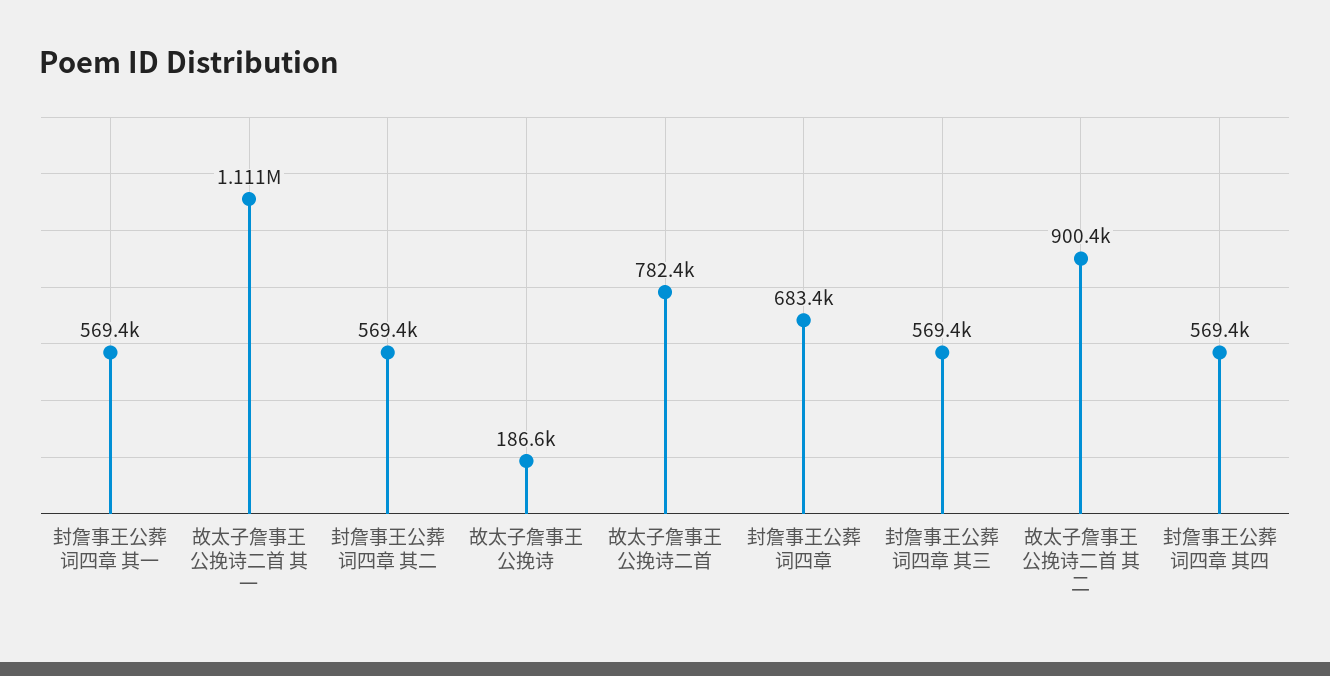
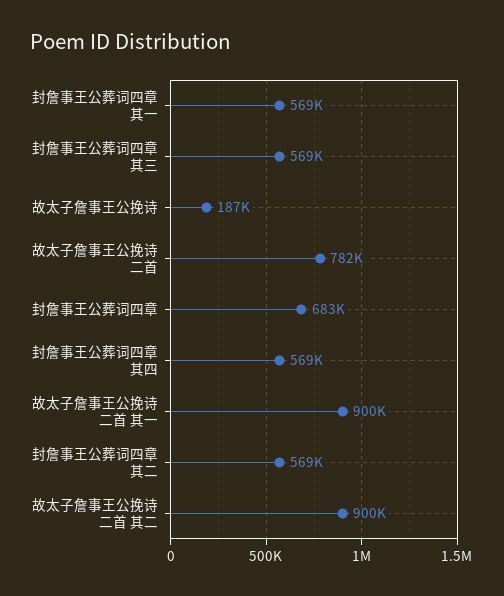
  {
    "封詹事王公葬词四章 其一": 569400,
-   "故太子詹事王公挽诗二首 其一": 1111000,
+   "故太子詹事王公挽诗二首 其一": 900000,
    "封詹事王公葬词四章 其二": 569400,
    "故太子詹事王公挽诗": 186600,
    "故太子詹事王公挽诗二首": 782400,
    "封詹事王公葬词四章": 683400,
    "封詹事王公葬词四章 其三": 569400,
    "故太子詹事王公挽诗二首 其二": 900400,
    "封詹事王公葬词四章 其四": 569400
  }

